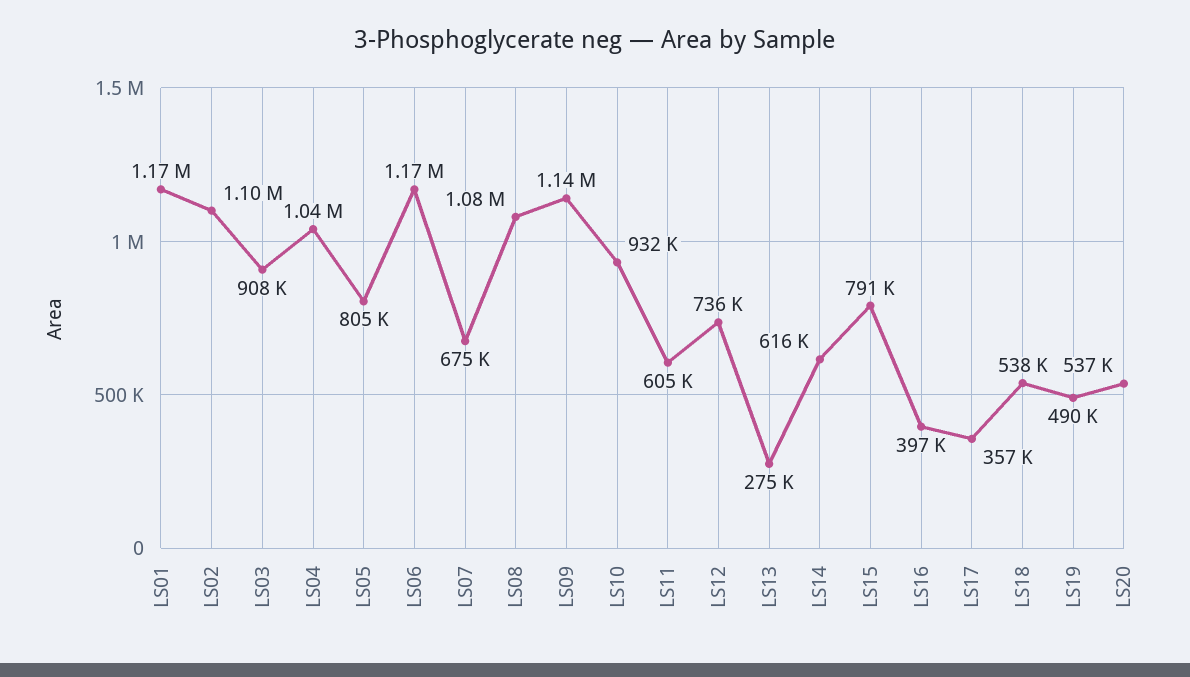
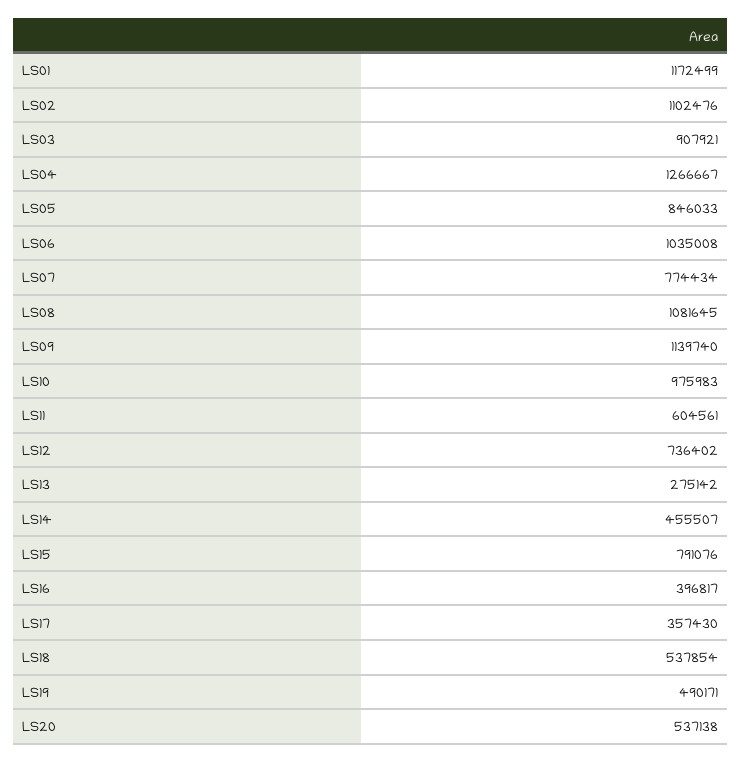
  {
    "LS01": 1172499,
    "LS02": 1102476,
    "LS03": 907921,
-   "LS04": 1040000,
+   "LS04": 1266667,
-   "LS05": 805000,
+   "LS05": 846033,
-   "LS06": 1170000,
+   "LS06": 1035008,
-   "LS07": 675000,
+   "LS07": 774434,
    "LS08": 1081645,
    "LS09": 1139740,
-   "LS10": 932000,
+   "LS10": 975983,
    "LS11": 604561,
    "LS12": 736402,
    "LS13": 275142,
-   "LS14": 616000,
+   "LS14": 455507,
    "LS15": 791076,
    "LS16": 396817,
    "LS17": 357430,
    "LS18": 537854,
    "LS19": 490171,
    "LS20": 537138
  }

